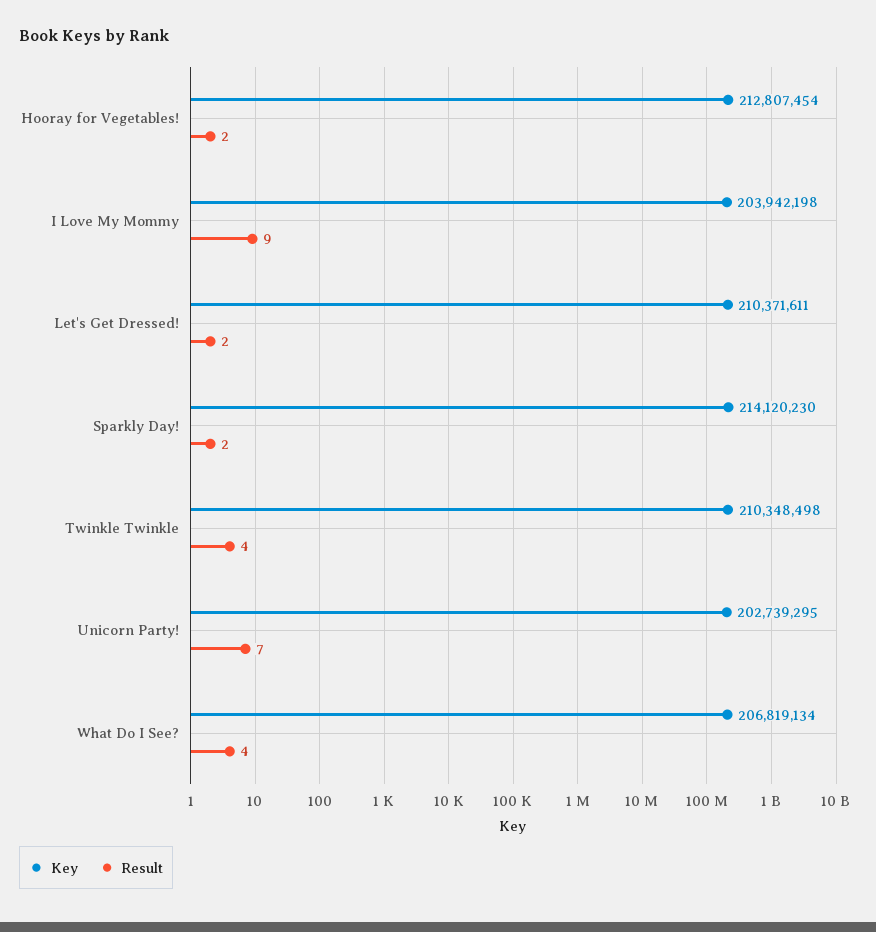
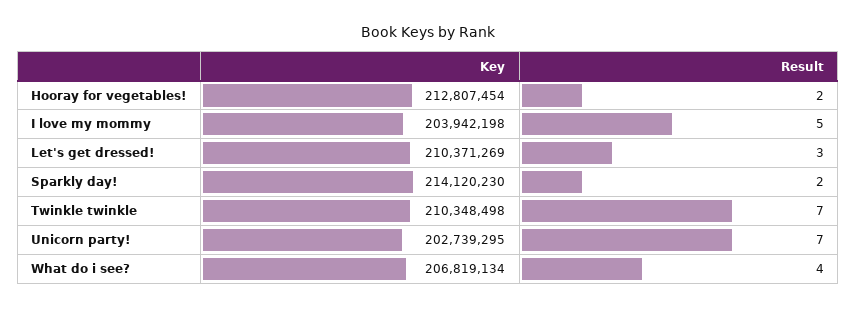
  {
    "Key": {
      "Hooray for Vegetables!": 212807454,
      "I Love My Mommy": 203942198,
-     "Let's Get Dressed!": 210371611,
+     "Let's Get Dressed!": 210371269,
      "Sparkly Day!": 214120230,
      "Twinkle Twinkle": 210348498,
      "Unicorn Party!": 202739295,
      "What Do I See?": 206819134
    },
    "Result": {
      "Hooray for Vegetables!": 2,
-     "I Love My Mommy": 9,
+     "I Love My Mommy": 5,
-     "Let's Get Dressed!": 2,
+     "Let's Get Dressed!": 3,
      "Sparkly Day!": 2,
-     "Twinkle Twinkle": 4,
+     "Twinkle Twinkle": 7,
      "Unicorn Party!": 7,
      "What Do I See?": 4
    }
  }

